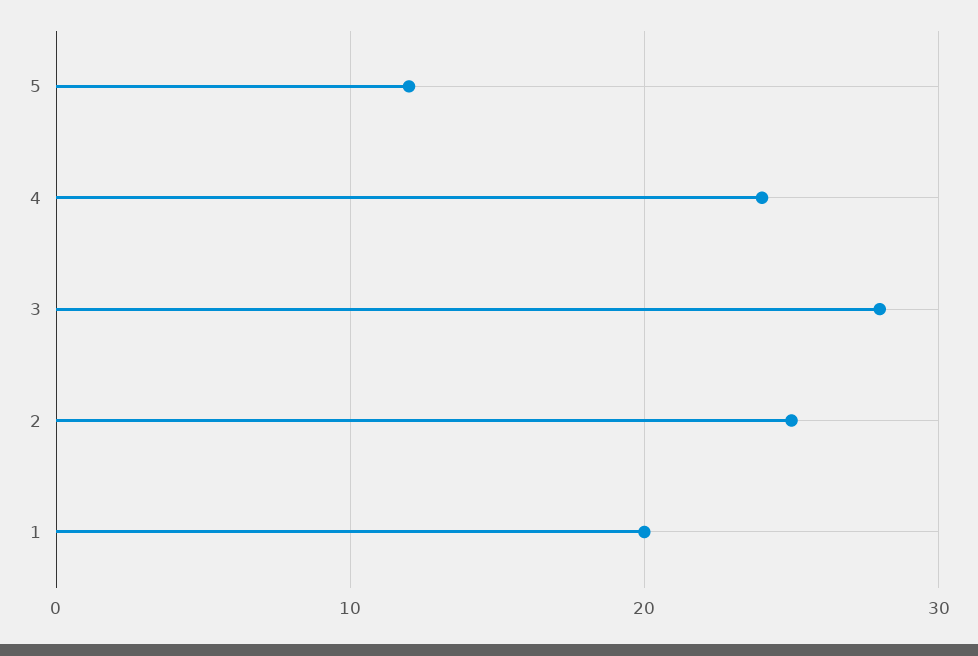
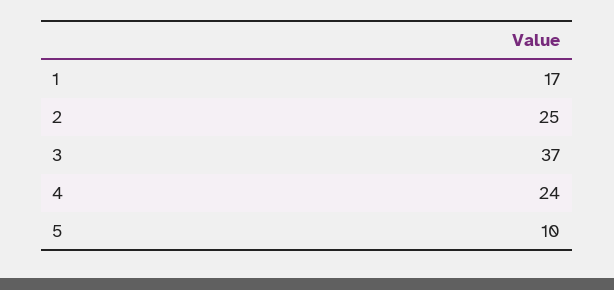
  {
-   "5": 12,
+   "5": 10,
    "4": 24,
-   "3": 28,
+   "3": 37,
    "2": 25,
-   "1": 20
+   "1": 17
  }

